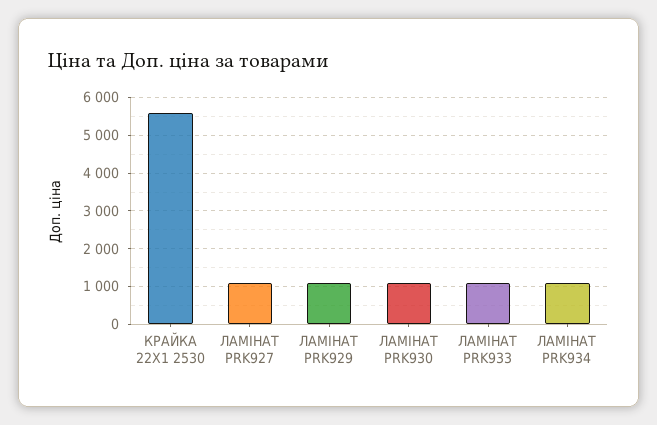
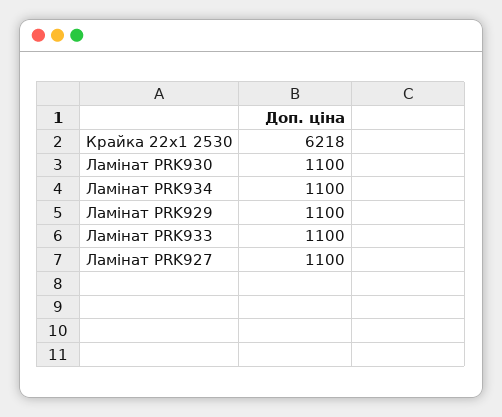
  {
-   "КРАЙКА 22X1 2530": 5600,
+   "КРАЙКА 22X1 2530": 6218,
    "ЛАМІНАТ PRK927": 1100,
    "ЛАМІНАТ PRK929": 1100,
    "ЛАМІНАТ PRK930": 1100,
    "ЛАМІНАТ PRK933": 1100,
    "ЛАМІНАТ PRK934": 1100
  }

